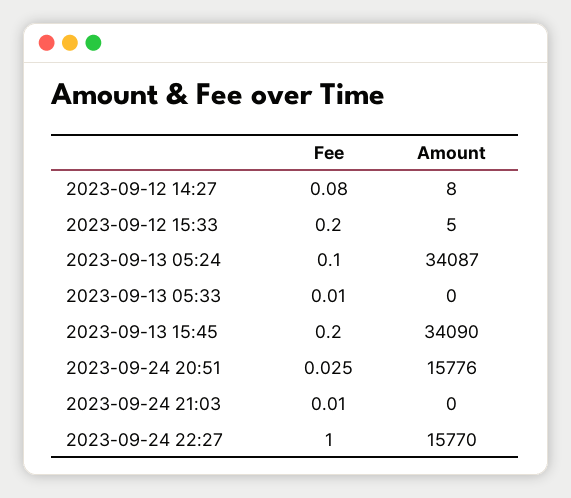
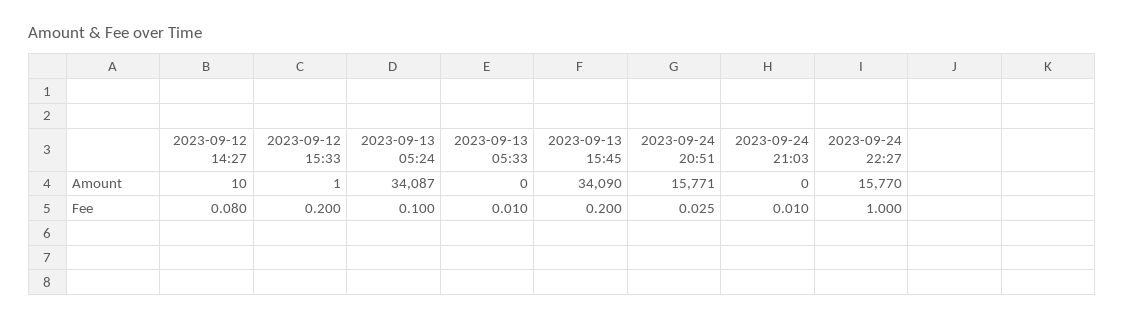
  {
    "Fee": {
      "2023-09-12 14:27": 0.08,
      "2023-09-12 15:33": 0.2,
      "2023-09-13 05:24": 0.1,
      "2023-09-13 05:33": 0.01,
      "2023-09-13 15:45": 0.2,
      "2023-09-24 20:51": 0.025,
      "2023-09-24 21:03": 0.01,
      "2023-09-24 22:27": 1
    },
    "Amount": {
-     "2023-09-12 14:27": 8,
+     "2023-09-12 14:27": 10,
-     "2023-09-12 15:33": 5,
+     "2023-09-12 15:33": 1,
      "2023-09-13 05:24": 34087,
      "2023-09-13 05:33": 0,
      "2023-09-13 15:45": 34090,
-     "2023-09-24 20:51": 15776,
+     "2023-09-24 20:51": 15771,
      "2023-09-24 21:03": 0,
      "2023-09-24 22:27": 15770
    }
  }

